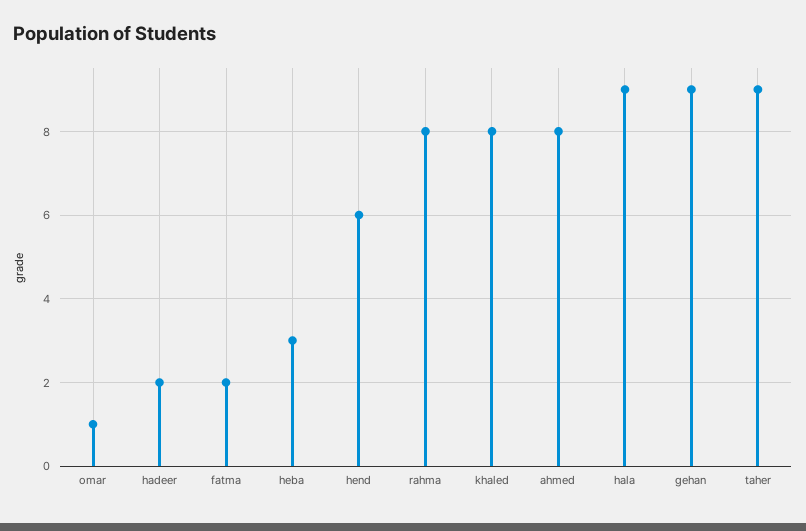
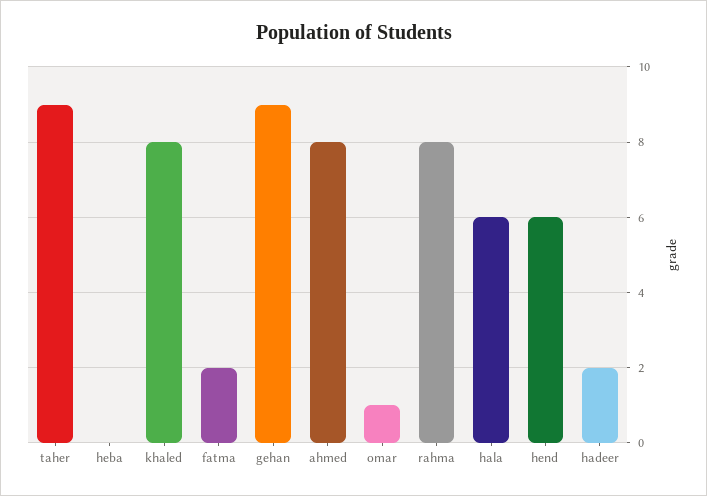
  {
    "omar": 1,
    "hadeer": 2,
    "fatma": 2,
-   "heba": 3,
+   "heba": 0,
    "hend": 6,
    "rahma": 8,
    "khaled": 8,
    "ahmed": 8,
-   "hala": 9,
+   "hala": 6,
    "gehan": 9,
    "taher": 9
  }

